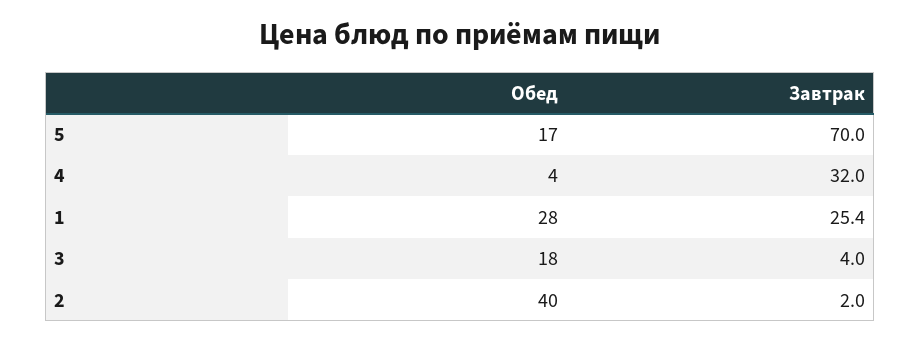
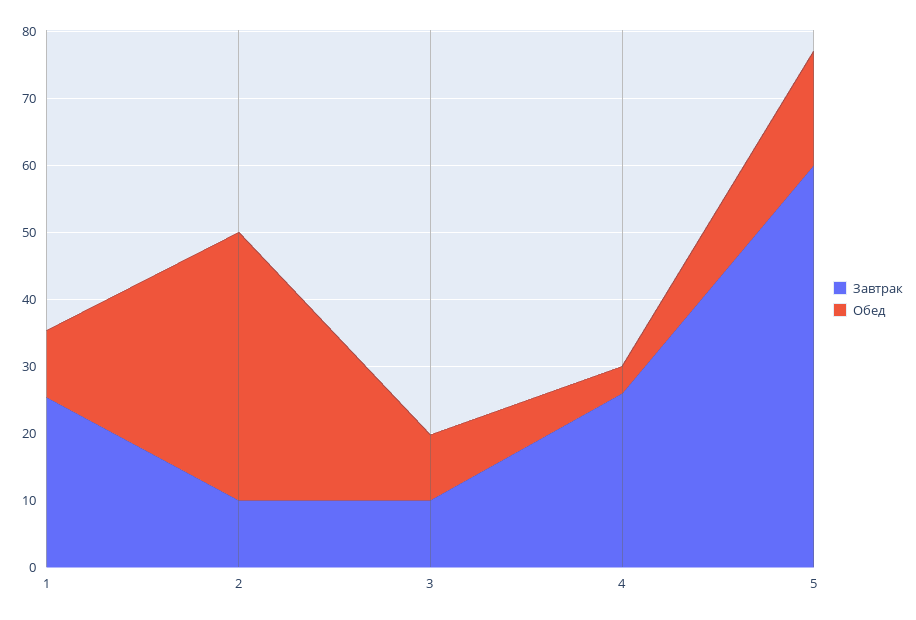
  {
    "Обед": {
      "5": 17,
      "4": 4,
-     "1": 28,
+     "1": 10,
-     "3": 18,
+     "3": 10,
      "2": 40
    },
    "Завтрак": {
-     "5": 70,
+     "5": 60,
-     "4": 32,
+     "4": 26,
      "1": 25.4,
-     "3": 4,
+     "3": 10,
-     "2": 2
+     "2": 10
    }
  }

